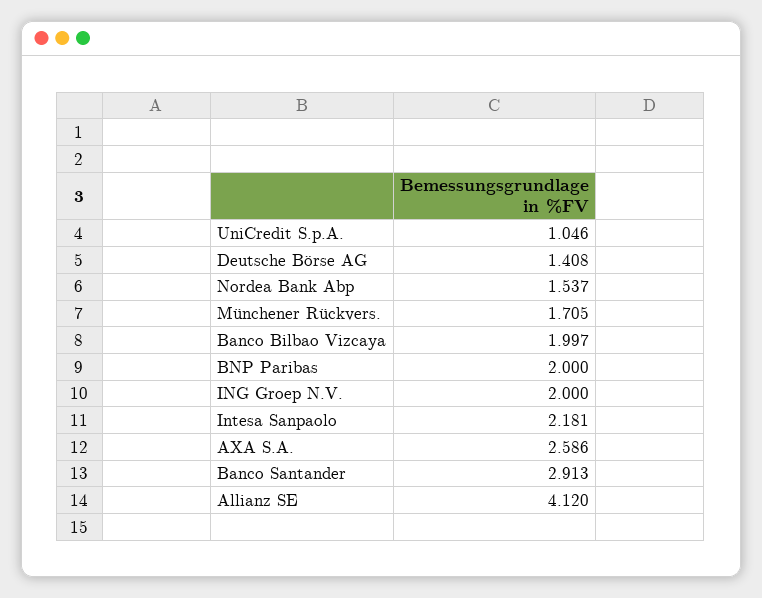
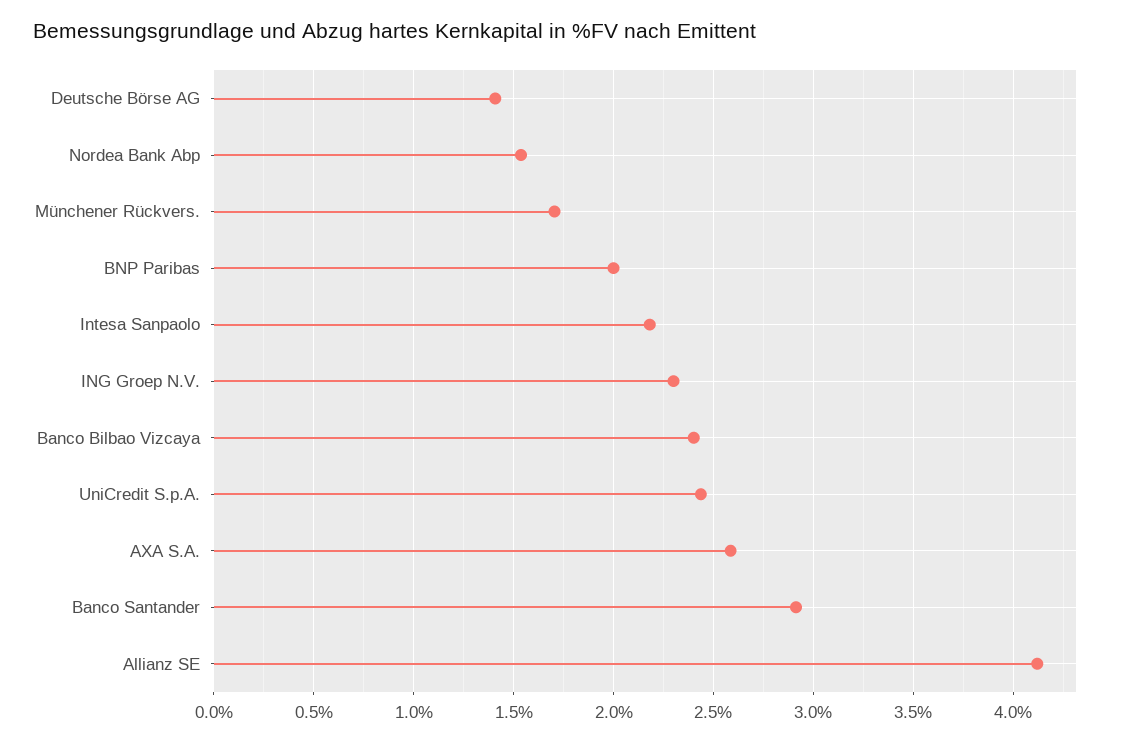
  {
-   "UniCredit S.p.A.": 1.046,
+   "UniCredit S.p.A.": 2.45,
    "Deutsche Börse AG": 1.408,
    "Nordea Bank Abp": 1.537,
    "Münchener Rückvers.": 1.705,
-   "Banco Bilbao Vizcaya": 1.997,
+   "Banco Bilbao Vizcaya": 2.4,
    "BNP Paribas": 2,
-   "ING Groep N.V.": 2,
+   "ING Groep N.V.": 2.3,
    "Intesa Sanpaolo": 2.181,
    "AXA S.A.": 2.586,
    "Banco Santander": 2.913,
    "Allianz SE": 4.12
  }

